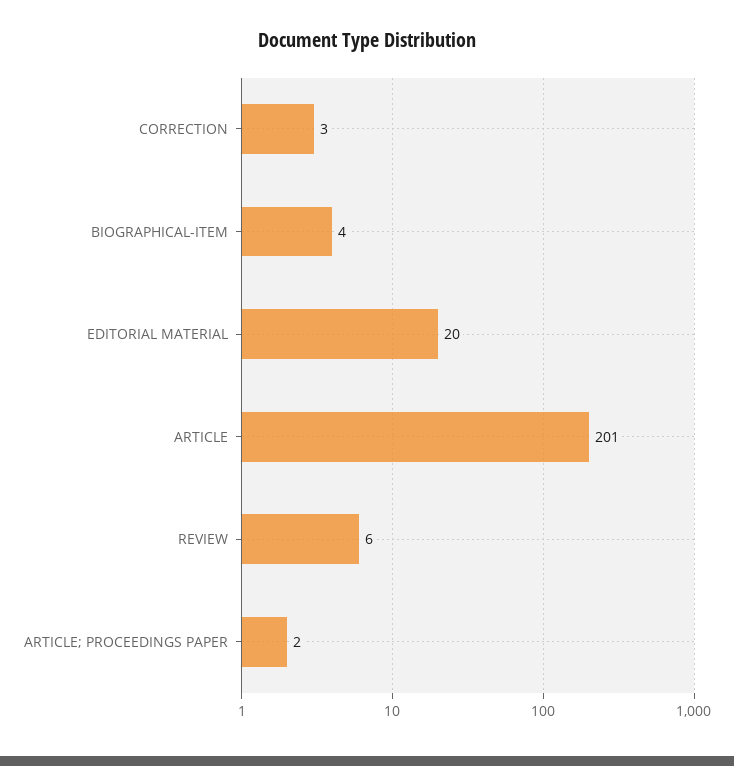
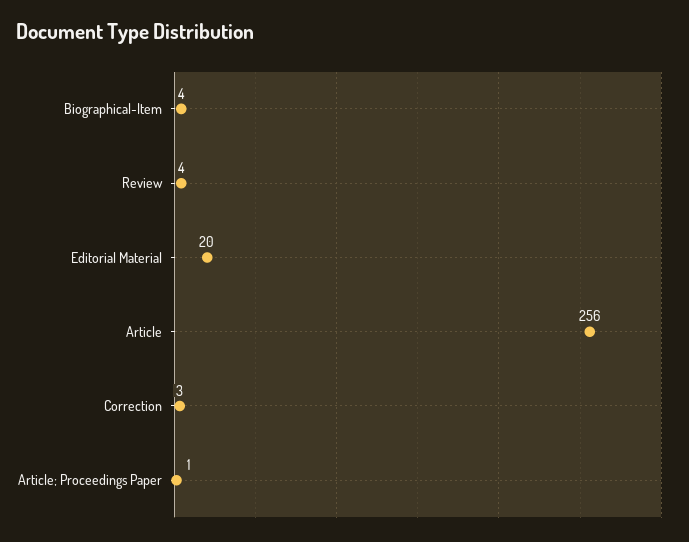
  {
    "CORRECTION": 3,
    "BIOGRAPHICAL-ITEM": 4,
    "EDITORIAL MATERIAL": 20,
-   "ARTICLE": 201,
+   "ARTICLE": 256,
-   "REVIEW": 6,
+   "REVIEW": 4,
-   "ARTICLE; PROCEEDINGS PAPER": 2
+   "ARTICLE; PROCEEDINGS PAPER": 1
  }

